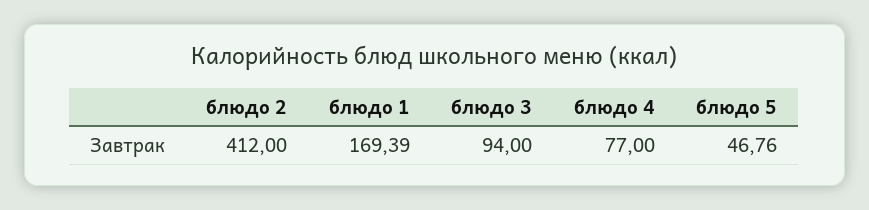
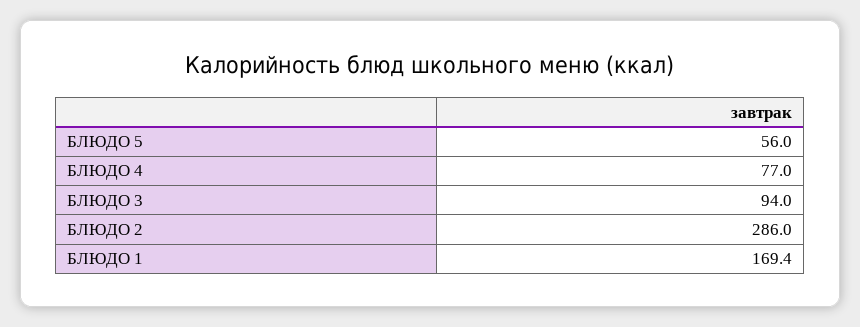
  {
-   "блюдо 2": 412,
+   "блюдо 2": 286,
-   "блюдо 1": 169.39,
+   "блюдо 1": 169.4,
    "блюдо 3": 94,
    "блюдо 4": 77,
-   "блюдо 5": 46.76
+   "блюдо 5": 56
  }

